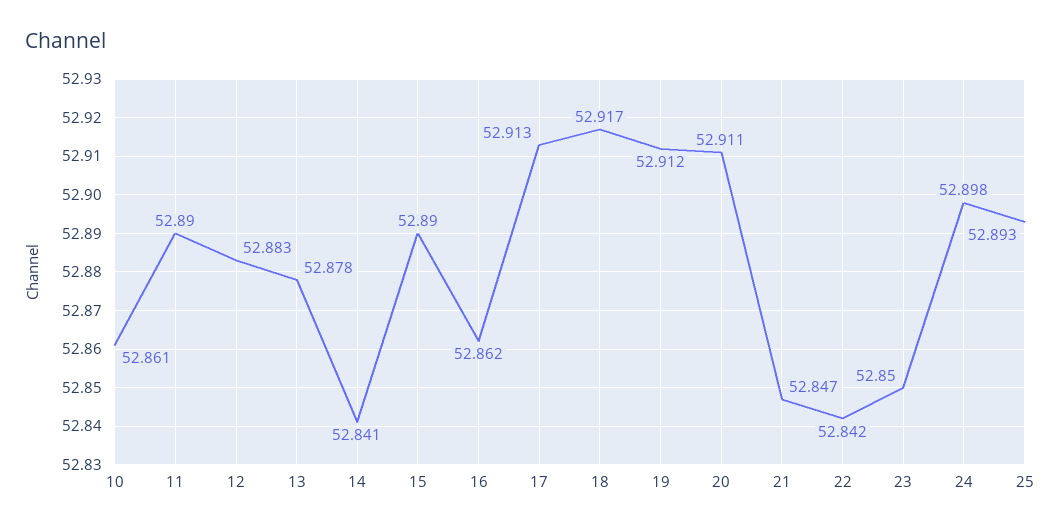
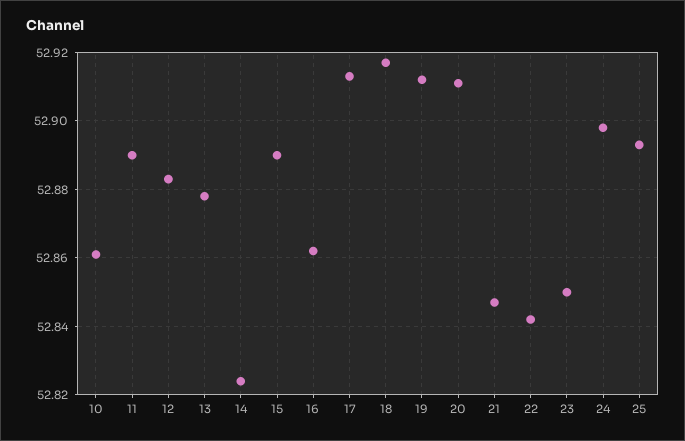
  {
    "10": 52.861,
    "11": 52.89,
    "12": 52.883,
    "13": 52.878,
-   "14": 52.841,
+   "14": 52.825,
    "15": 52.89,
    "16": 52.862,
    "17": 52.913,
    "18": 52.917,
    "19": 52.912,
    "20": 52.911,
    "21": 52.847,
    "22": 52.842,
    "23": 52.85,
    "24": 52.898,
    "25": 52.893
  }

